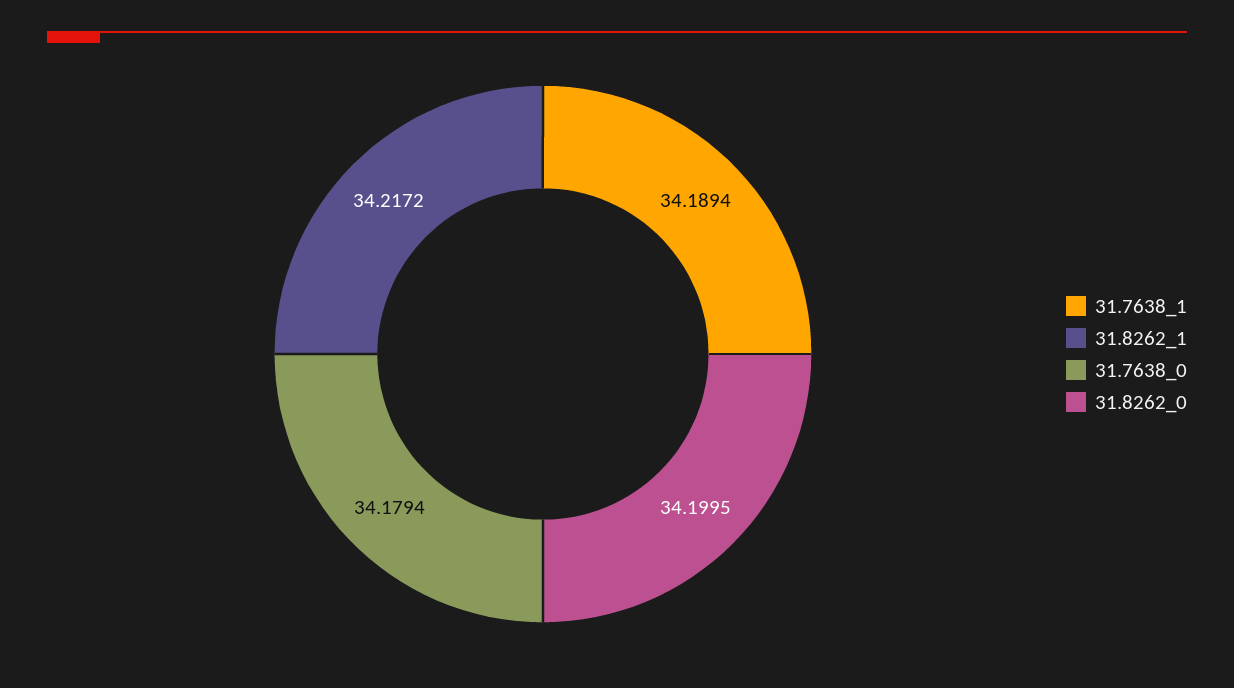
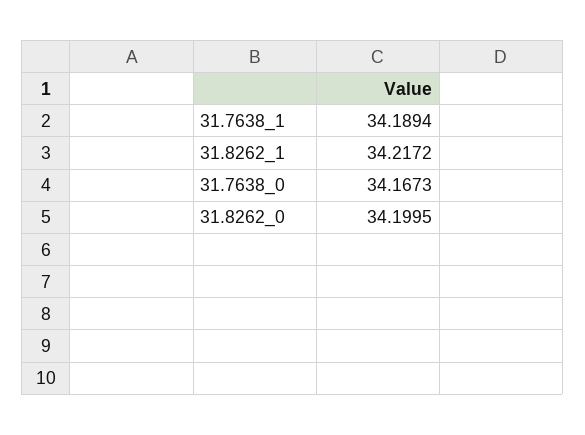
  {
    "31.7638_1": 34.1894,
    "31.8262_1": 34.2172,
-   "31.7638_0": 34.1794,
+   "31.7638_0": 34.1673,
    "31.8262_0": 34.1995
  }

